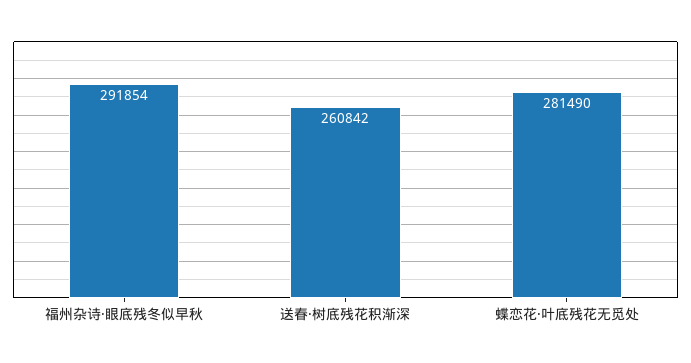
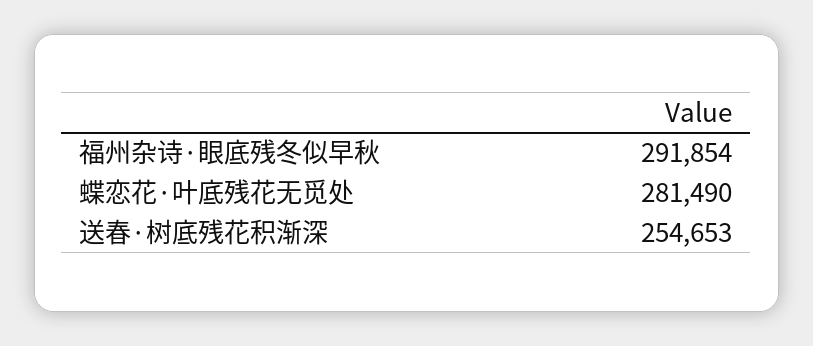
  {
    "福州杂诗·眼底残冬似早秋": 291854,
-   "送春·树底残花积渐深": 260842,
+   "送春·树底残花积渐深": 254653,
    "蝶恋花·叶底残花无觅处": 281490
  }

